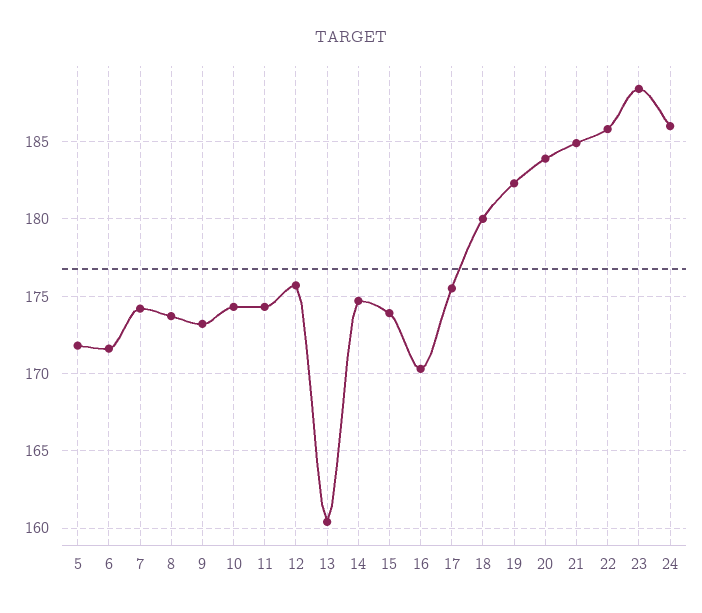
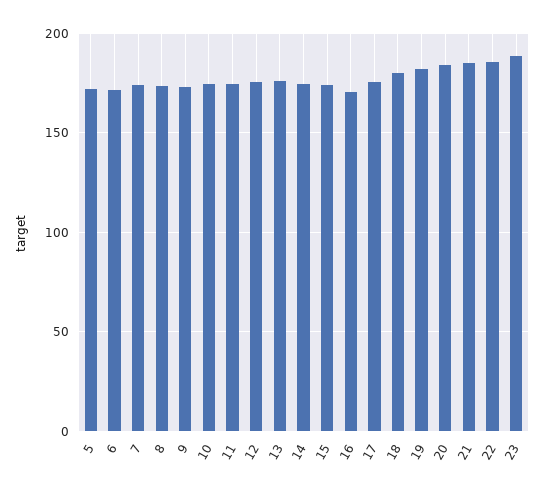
  {
    "5": 172,
    "6": 171.5,
    "7": 174,
    "8": 173.5,
    "9": 173,
    "10": 174.5,
    "11": 174.5,
    "12": 175.5,
-   "13": 160.5,
+   "13": 175,
    "14": 174.5,
    "15": 174,
    "16": 170.5,
    "17": 175.5,
    "18": 180,
    "19": 182.5,
    "20": 184,
    "21": 185,
    "22": 186,
-   "23": 188.5,
+   "23": 188.5
-   "24": 186
  }

